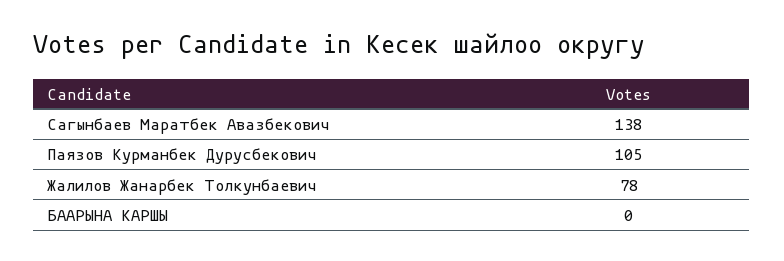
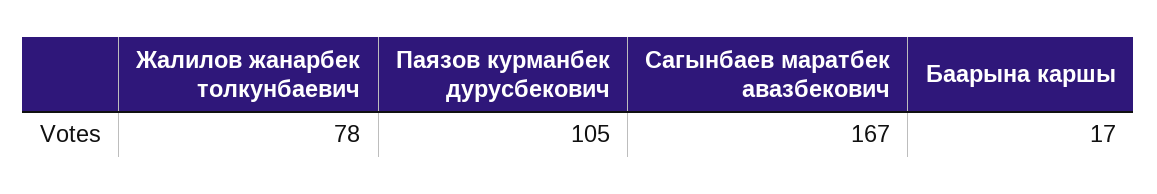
  {
-   "Сагынбаев Маратбек Авазбекович": 138,
+   "Сагынбаев Маратбек Авазбекович": 167,
    "Паязов Курманбек Дурусбекович": 105,
    "Жалилов Жанарбек Толкунбаевич": 78,
-   "БААРЫНА КАРШЫ": 0
+   "БААРЫНА КАРШЫ": 17
  }

